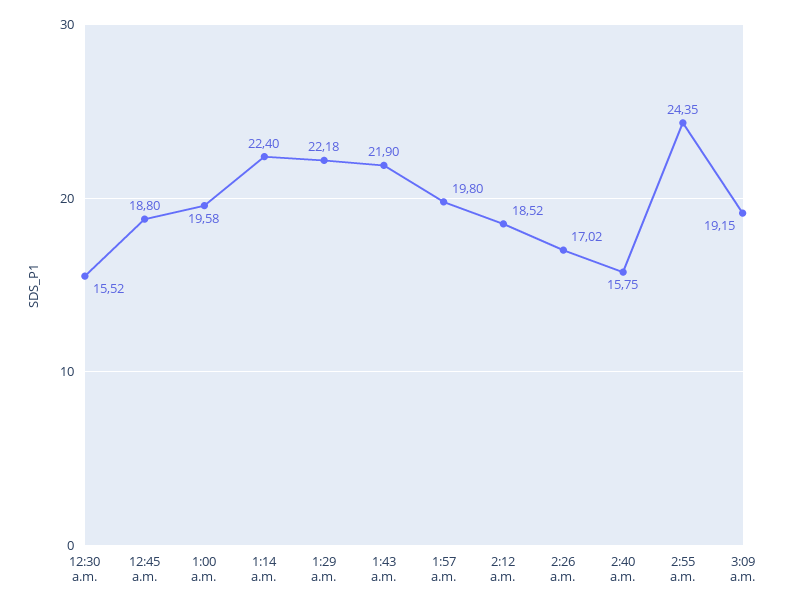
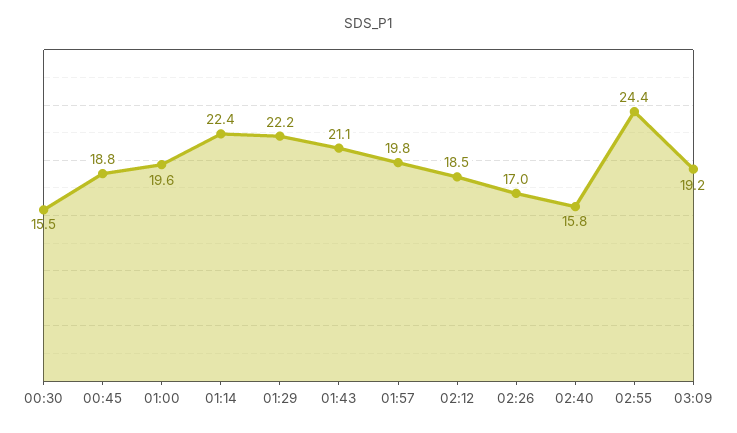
  {
    "12:30 a.m.": 15.52,
    "12:45 a.m.": 18.8,
    "1:00 a.m.": 19.58,
    "1:14 a.m.": 22.4,
    "1:29 a.m.": 22.18,
-   "1:43 a.m.": 21.9,
+   "1:43 a.m.": 21.1,
    "1:57 a.m.": 19.8,
    "2:12 a.m.": 18.52,
    "2:26 a.m.": 17.02,
    "2:40 a.m.": 15.75,
    "2:55 a.m.": 24.35,
    "3:09 a.m.": 19.15
  }

